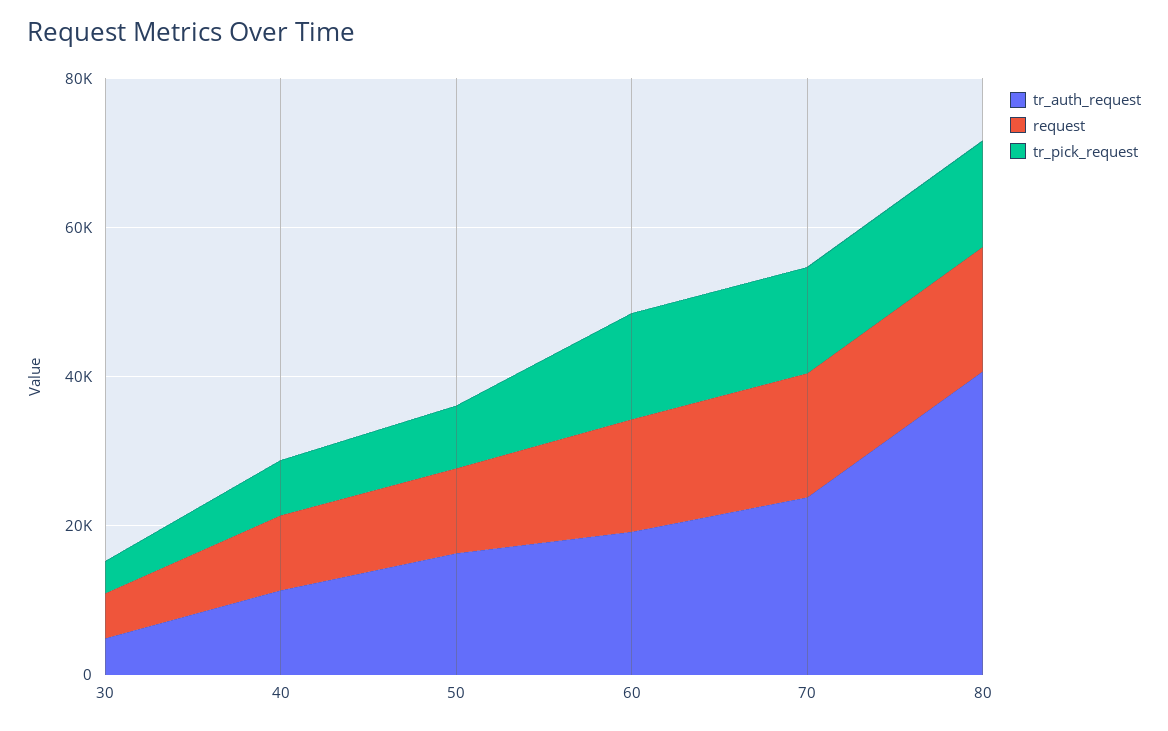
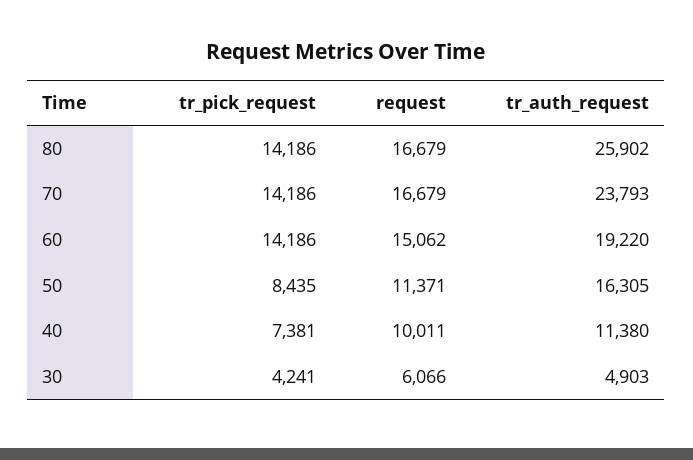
  {
    "tr_auth_request": {
      "30": 4903,
      "40": 11380,
      "50": 16305,
      "60": 19220,
      "70": 23793,
-     "80": 40000
+     "80": 25902
    },
    "request": {
      "30": 6066,
      "40": 10011,
      "50": 11371,
      "60": 15062,
      "70": 16679,
      "80": 16679
    },
    "tr_pick_request": {
      "30": 4241,
      "40": 7381,
      "50": 8435,
      "60": 14186,
      "70": 14186,
      "80": 14186
    }
  }

